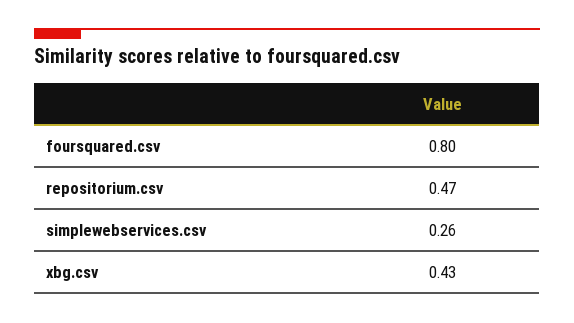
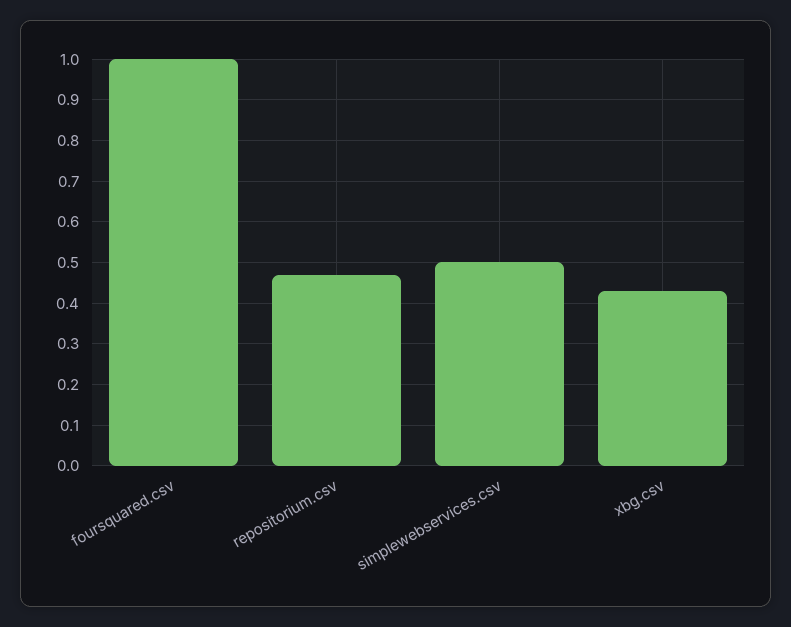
  {
-   "foursquared.csv": 0.8,
+   "foursquared.csv": 1,
    "repositorium.csv": 0.47,
-   "simplewebservices.csv": 0.26,
+   "simplewebservices.csv": 0.5,
    "xbg.csv": 0.43
  }

